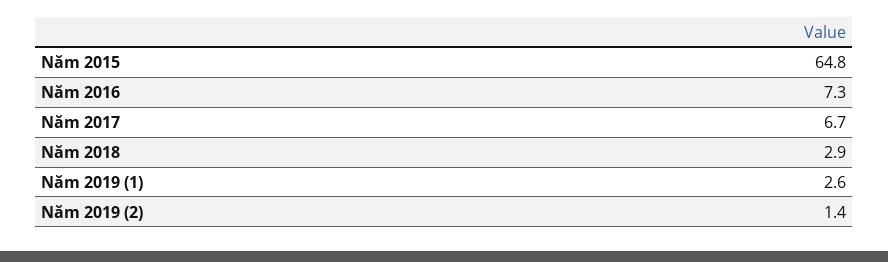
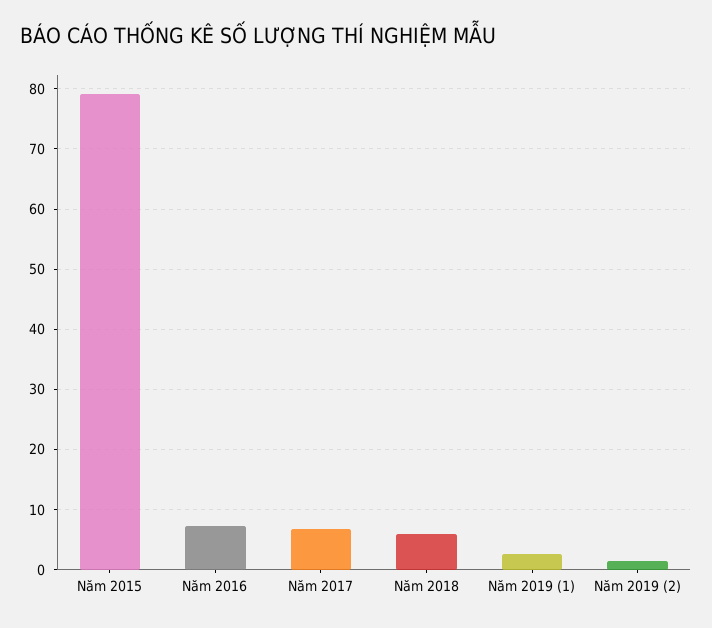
  {
-   "Năm 2015": 64.8,
+   "Năm 2015": 79,
    "Năm 2016": 7.3,
    "Năm 2017": 6.7,
-   "Năm 2018": 2.9,
+   "Năm 2018": 6,
    "Năm 2019 (1)": 2.6,
    "Năm 2019 (2)": 1.4
  }

